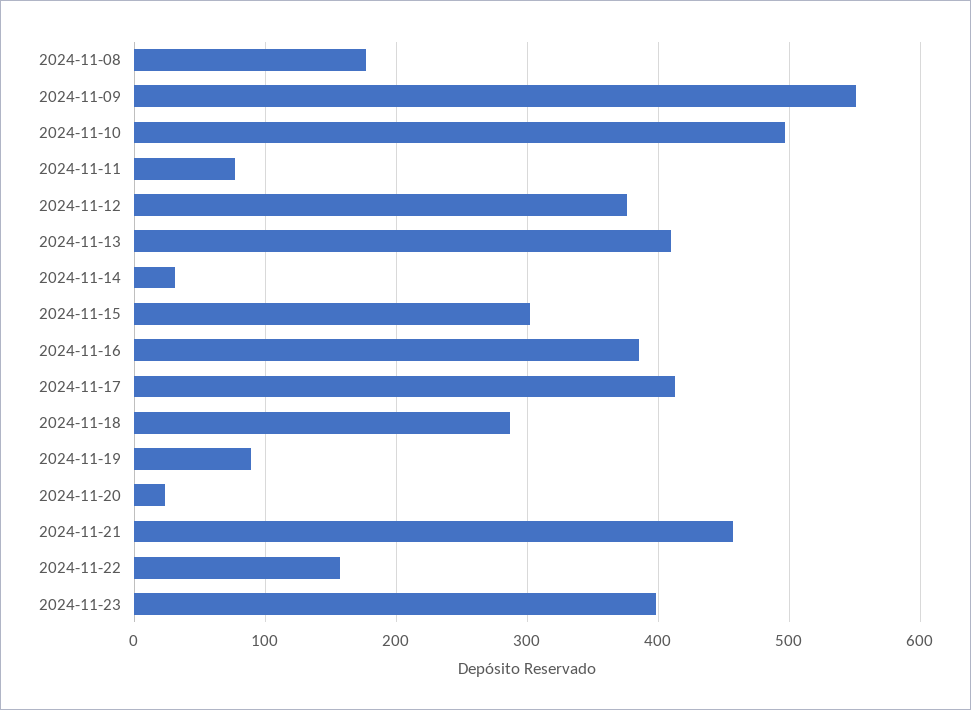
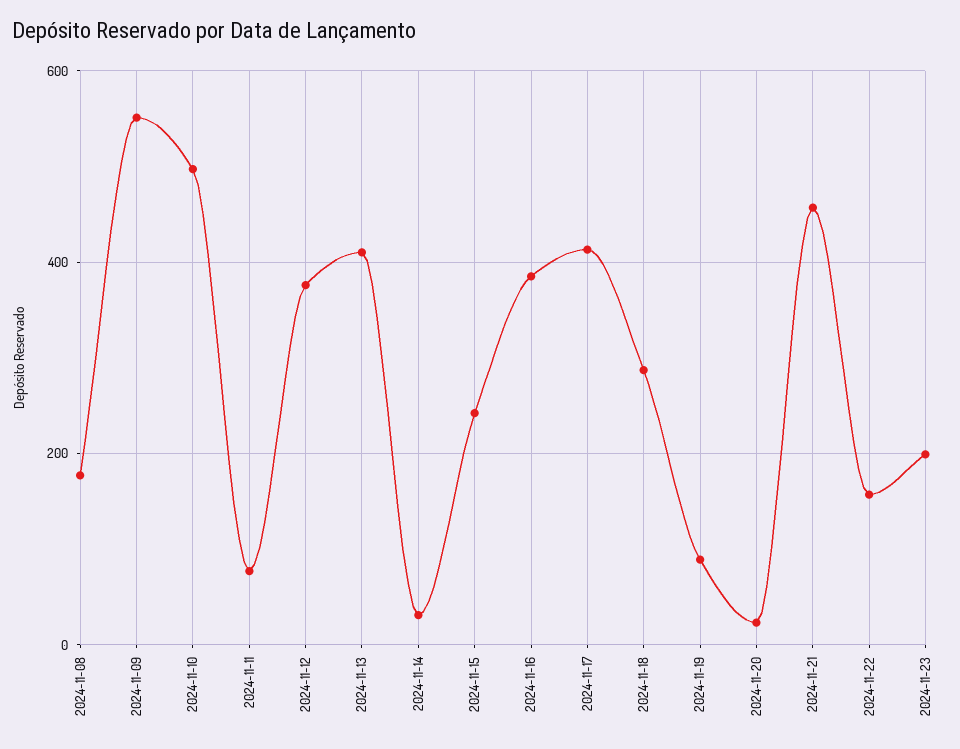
  {
    "2024-11-08": 180,
    "2024-11-09": 550,
    "2024-11-10": 500,
    "2024-11-11": 80,
    "2024-11-12": 380,
    "2024-11-13": 410,
    "2024-11-14": 30,
-   "2024-11-15": 300,
+   "2024-11-15": 240,
    "2024-11-16": 390,
    "2024-11-17": 410,
    "2024-11-18": 290,
    "2024-11-19": 90,
    "2024-11-20": 20,
    "2024-11-21": 460,
    "2024-11-22": 160,
-   "2024-11-23": 400
+   "2024-11-23": 200
  }

